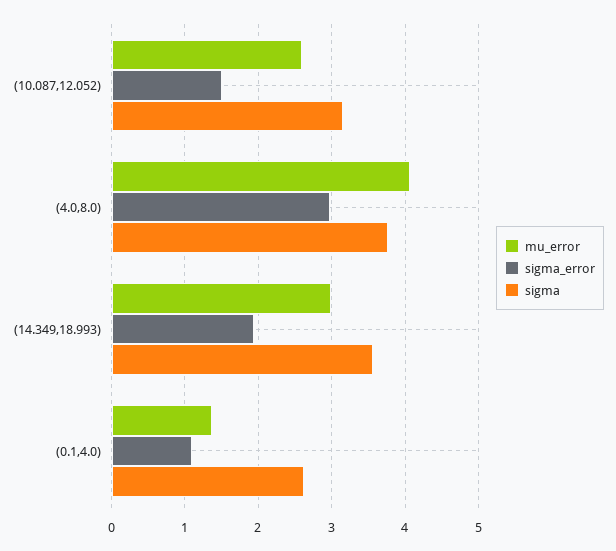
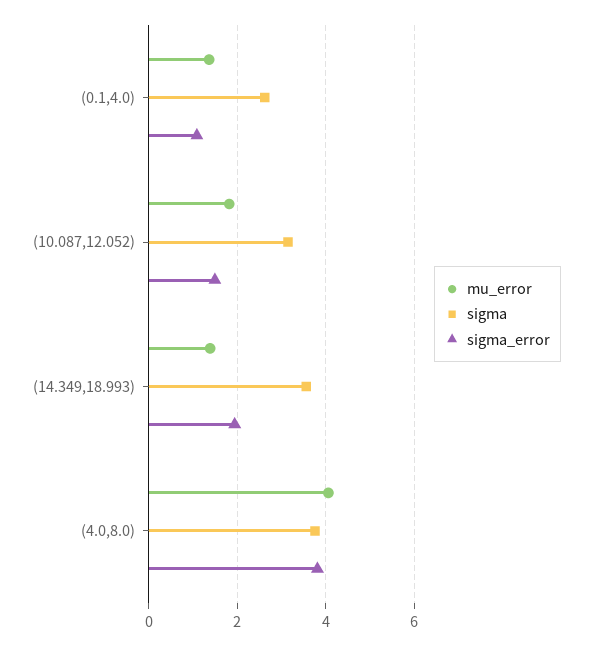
  {
    "mu_error": {
-     "(10.087,12.052)": 2.6,
+     "(10.087,12.052)": 1.8,
      "(4.0,8.0)": 4.1,
-     "(14.349,18.993)": 3,
+     "(14.349,18.993)": 1.4,
      "(0.1,4.0)": 1.4
    },
    "sigma_error": {
      "(10.087,12.052)": 1.5,
-     "(4.0,8.0)": 3,
+     "(4.0,8.0)": 3.8,
      "(14.349,18.993)": 1.9,
      "(0.1,4.0)": 1.1
    },
    "sigma": {
      "(10.087,12.052)": 3.2,
      "(4.0,8.0)": 3.8,
      "(14.349,18.993)": 3.6,
      "(0.1,4.0)": 2.6
    }
  }

